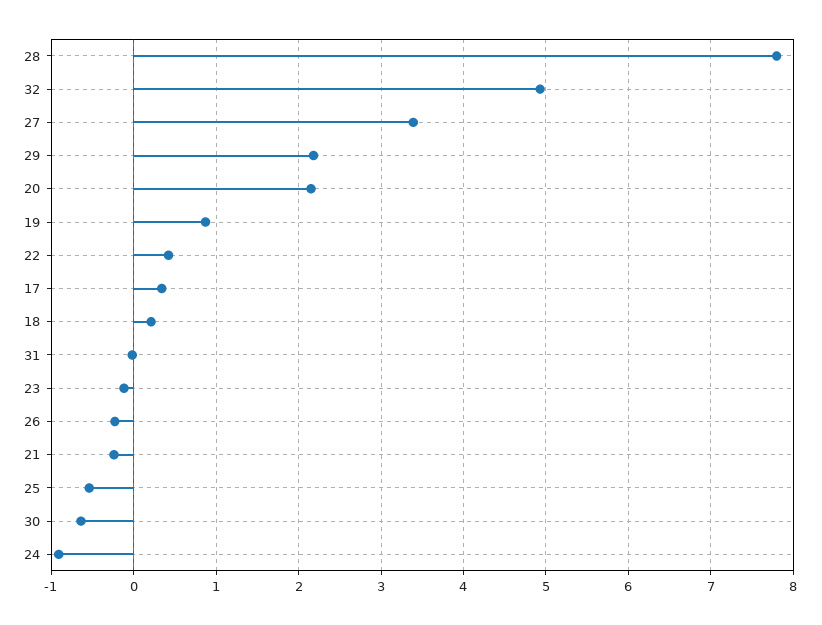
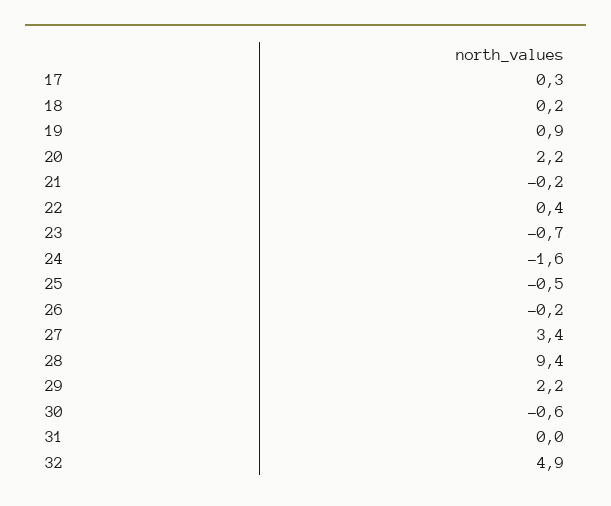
  {
-   "28": 7.8,
+   "28": 9.4,
    "32": 4.9,
    "27": 3.4,
    "29": 2.2,
    "20": 2.2,
    "19": 0.9,
    "22": 0.4,
    "17": 0.3,
    "18": 0.2,
    "31": 0,
-   "23": -0.1,
+   "23": -0.7,
    "26": -0.2,
    "21": -0.2,
    "25": -0.5,
    "30": -0.6,
-   "24": -0.9
+   "24": -1.6
  }

